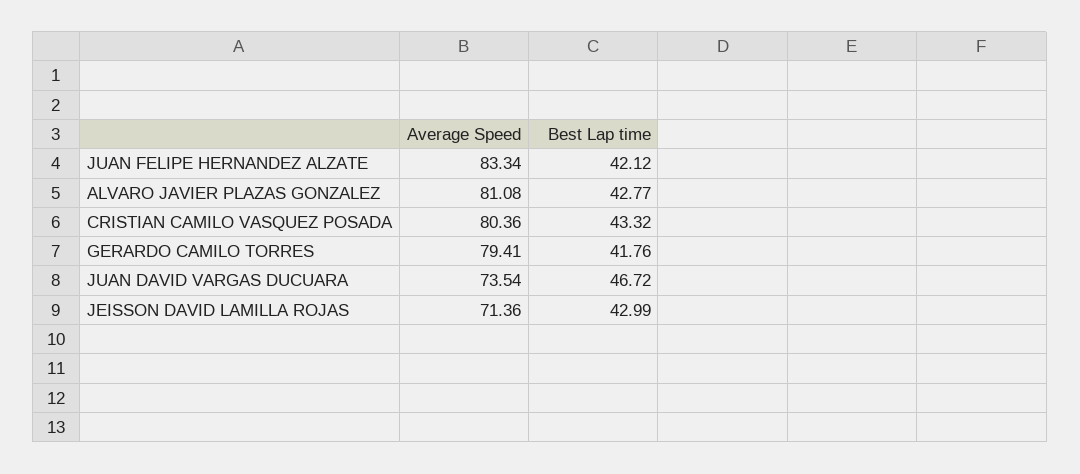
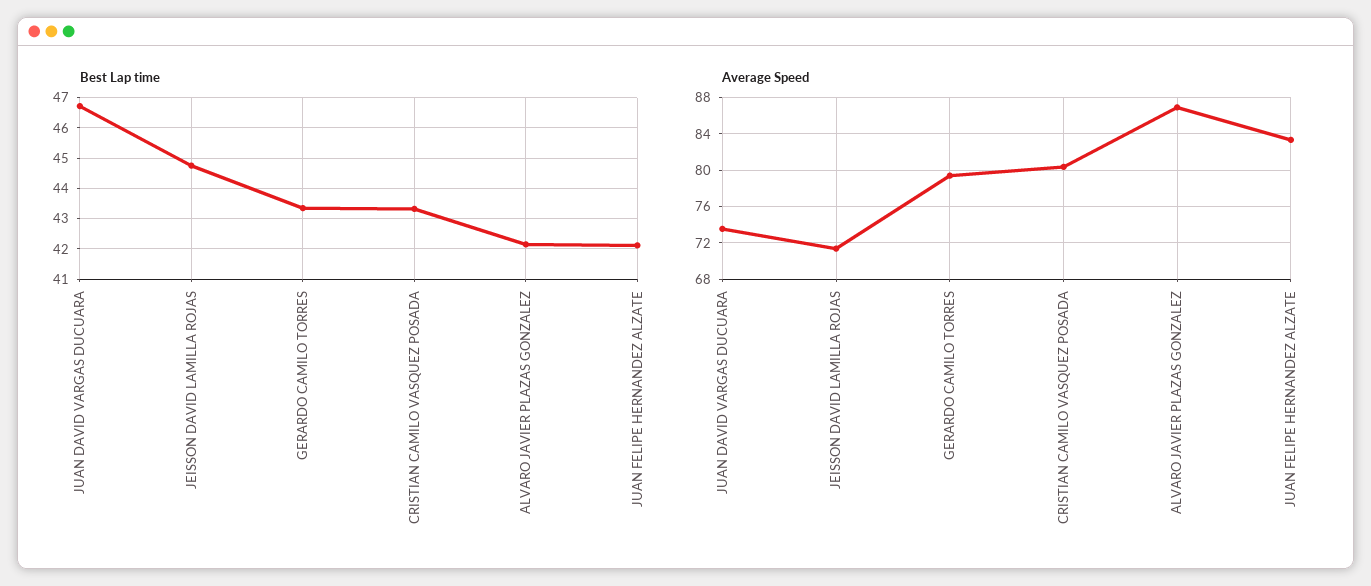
  {
    "Average Speed": {
      "JUAN FELIPE HERNANDEZ ALZATE": 83.34,
-     "ALVARO JAVIER PLAZAS GONZALEZ": 81.08,
+     "ALVARO JAVIER PLAZAS GONZALEZ": 87,
      "CRISTIAN CAMILO VASQUEZ POSADA": 80.36,
      "GERARDO CAMILO TORRES": 79.41,
      "JUAN DAVID VARGAS DUCUARA": 73.54,
      "JEISSON DAVID LAMILLA ROJAS": 71.36
    },
    "Best Lap time": {
      "JUAN FELIPE HERNANDEZ ALZATE": 42.12,
-     "ALVARO JAVIER PLAZAS GONZALEZ": 42.77,
+     "ALVARO JAVIER PLAZAS GONZALEZ": 42.2,
      "CRISTIAN CAMILO VASQUEZ POSADA": 43.32,
-     "GERARDO CAMILO TORRES": 41.76,
+     "GERARDO CAMILO TORRES": 43.4,
      "JUAN DAVID VARGAS DUCUARA": 46.72,
-     "JEISSON DAVID LAMILLA ROJAS": 42.99
+     "JEISSON DAVID LAMILLA ROJAS": 44.8
    }
  }

